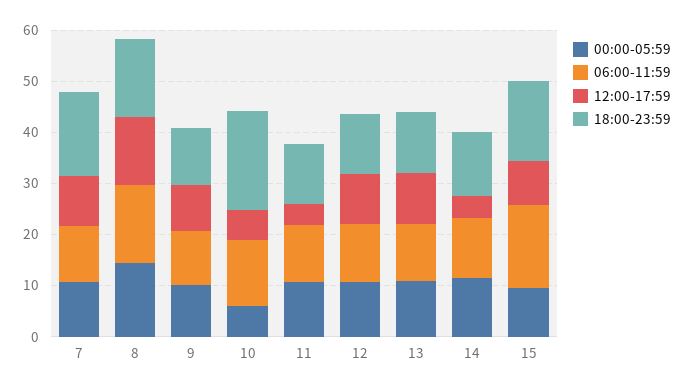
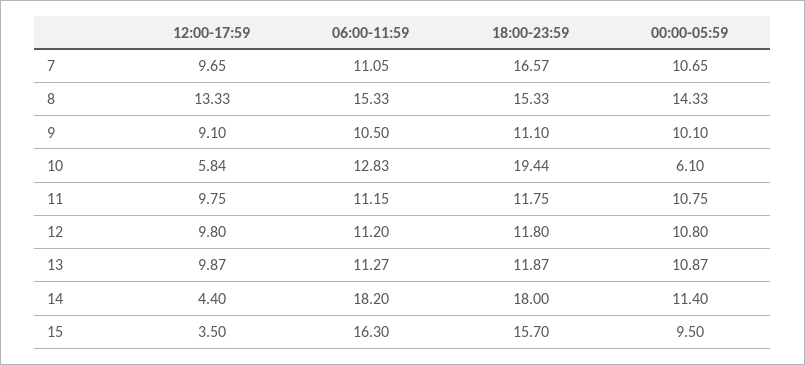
  {
    "00:00-05:59": {
      "7": 10.65,
      "8": 14.33,
      "9": 10.1,
      "10": 6.1,
      "11": 10.75,
      "12": 10.8,
      "13": 10.87,
      "14": 11.4,
      "15": 9.5
    },
    "06:00-11:59": {
      "7": 11.05,
      "8": 15.33,
      "9": 10.5,
      "10": 12.83,
      "11": 11.15,
      "12": 11.2,
      "13": 11.27,
-     "14": 12,
+     "14": 18.2,
      "15": 16.3
    },
    "12:00-17:59": {
      "7": 9.65,
      "8": 13.33,
      "9": 9.1,
      "10": 5.84,
-     "11": 4,
+     "11": 9.75,
      "12": 9.8,
      "13": 9.87,
      "14": 4.4,
-     "15": 8
+     "15": 3.5
    },
    "18:00-23:59": {
      "7": 16.57,
      "8": 15.33,
      "9": 11.1,
      "10": 19.44,
      "11": 11.75,
      "12": 11.8,
      "13": 11.87,
-     "14": 12,
+     "14": 18,
      "15": 15.7
    }
  }

